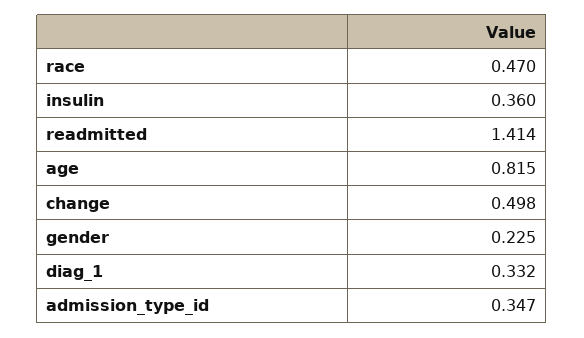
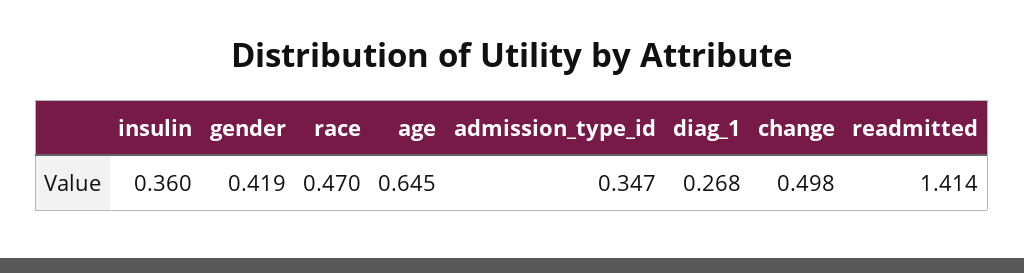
  {
    "race": 0.47,
    "insulin": 0.36,
    "readmitted": 1.414,
-   "age": 0.815,
+   "age": 0.645,
    "change": 0.498,
-   "gender": 0.225,
+   "gender": 0.419,
-   "diag_1": 0.332,
+   "diag_1": 0.268,
    "admission_type_id": 0.347
  }

